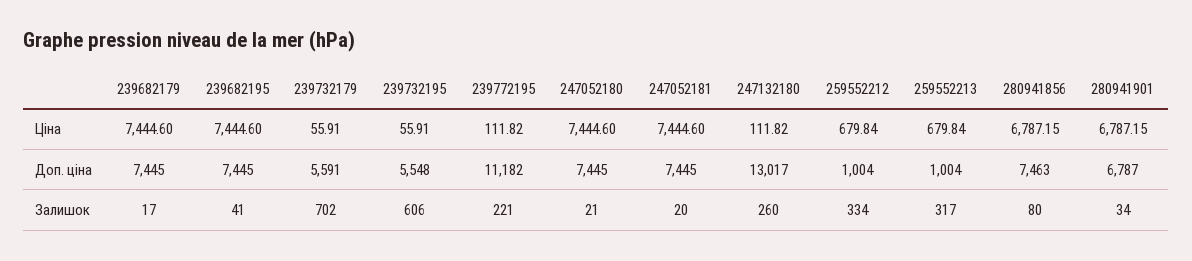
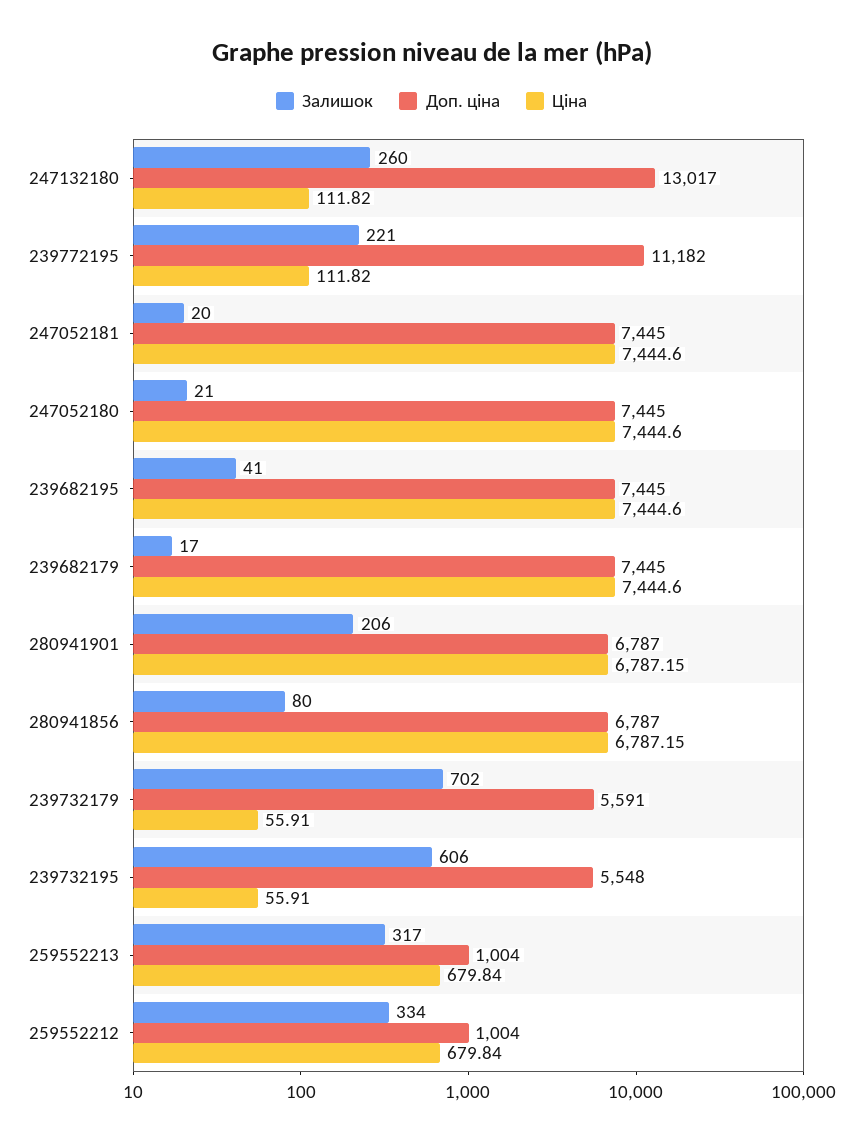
  {
    "Ціна": {
      "239682179": 7444.6,
      "239682195": 7444.6,
      "239732179": 55.91,
      "239732195": 55.91,
      "239772195": 111.82,
      "247052180": 7444.6,
      "247052181": 7444.6,
      "247132180": 111.82,
      "259552212": 679.84,
      "259552213": 679.84,
      "280941856": 6787.15,
      "280941901": 6787.15
    },
    "Доп. ціна": {
      "239682179": 7445,
      "239682195": 7445,
      "239732179": 5591,
      "239732195": 5548,
      "239772195": 11182,
      "247052180": 7445,
      "247052181": 7445,
      "247132180": 13017,
      "259552212": 1004,
      "259552213": 1004,
-     "280941856": 7463,
+     "280941856": 6787,
      "280941901": 6787
    },
    "Залишок": {
      "239682179": 17,
      "239682195": 41,
      "239732179": 702,
      "239732195": 606,
      "239772195": 221,
      "247052180": 21,
      "247052181": 20,
      "247132180": 260,
      "259552212": 334,
      "259552213": 317,
      "280941856": 80,
-     "280941901": 34
+     "280941901": 206
    }
  }

